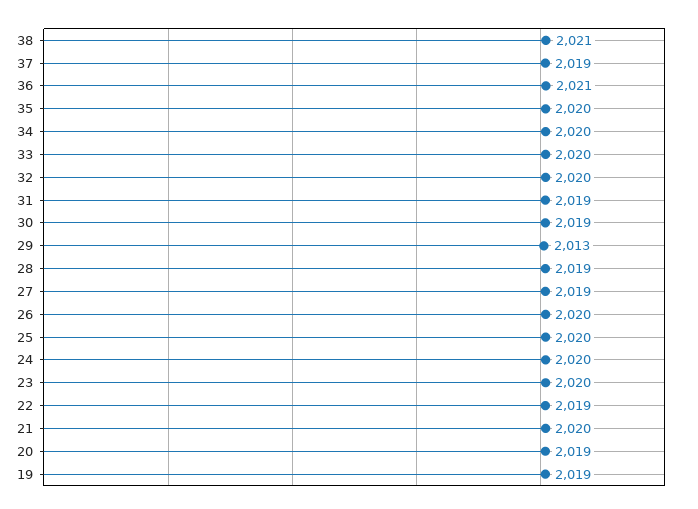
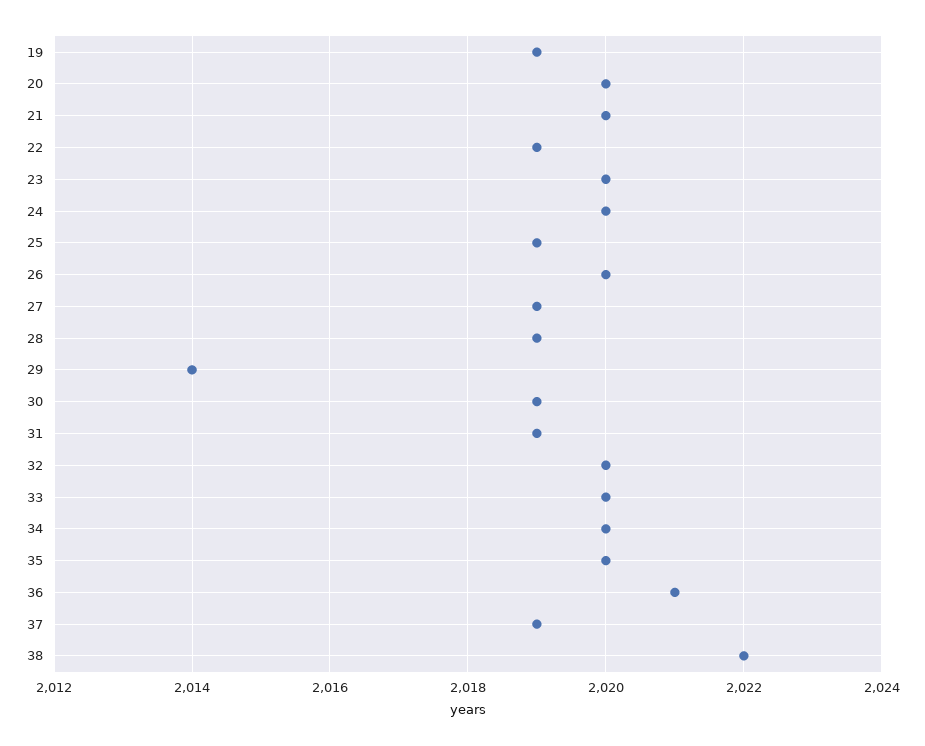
  {
-   "38": 2021,
+   "38": 2022,
    "37": 2019,
    "36": 2021,
    "35": 2020,
    "34": 2020,
    "33": 2020,
    "32": 2020,
    "31": 2019,
    "30": 2019,
-   "29": 2013,
+   "29": 2014,
    "28": 2019,
    "27": 2019,
    "26": 2020,
-   "25": 2020,
+   "25": 2019,
    "24": 2020,
    "23": 2020,
    "22": 2019,
    "21": 2020,
-   "20": 2019,
+   "20": 2020,
    "19": 2019
  }

